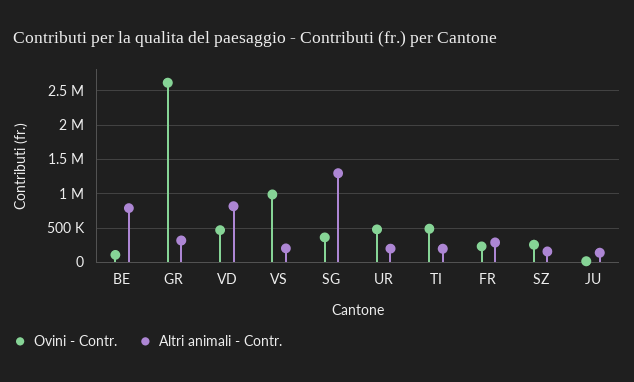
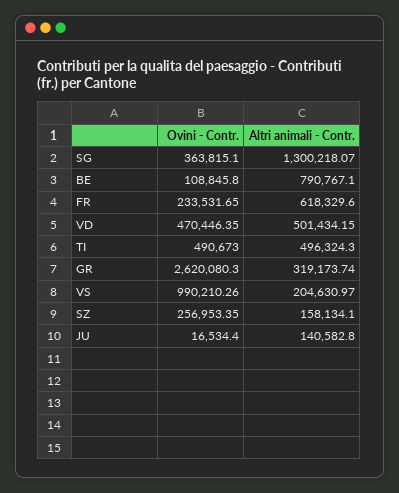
  {
    "Ovini - Contr.": {
      "BE": 108845.8,
      "GR": 2620080.3,
      "VD": 470446.35,
      "VS": 990210.26,
      "SG": 363815.1,
-     "UR": 500000,
      "TI": 490673,
      "FR": 233531.65,
      "SZ": 256953.35,
      "JU": 16534.4
    },
    "Altri animali - Contr.": {
      "BE": 790767.1,
      "GR": 319173.74,
-     "VD": 800000,
+     "VD": 501434.15,
      "VS": 204630.97,
      "SG": 1300218.07,
-     "UR": 200000,
-     "TI": 200000,
+     "TI": 496324.3,
-     "FR": 300000,
+     "FR": 618329.6,
      "SZ": 158134.1,
      "JU": 140582.8
    }
  }

